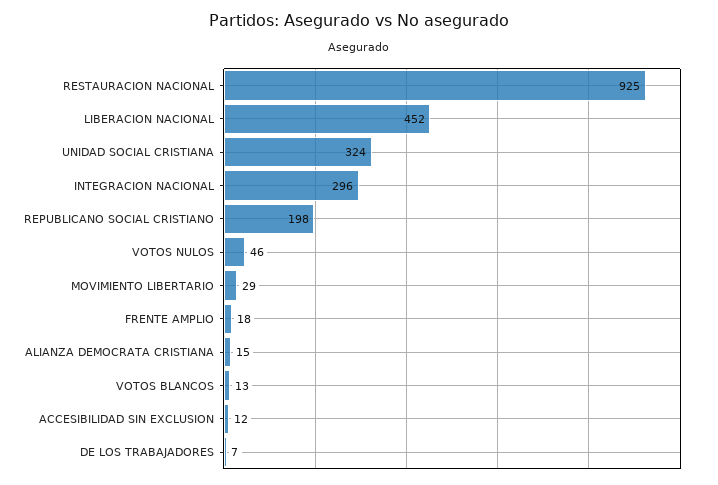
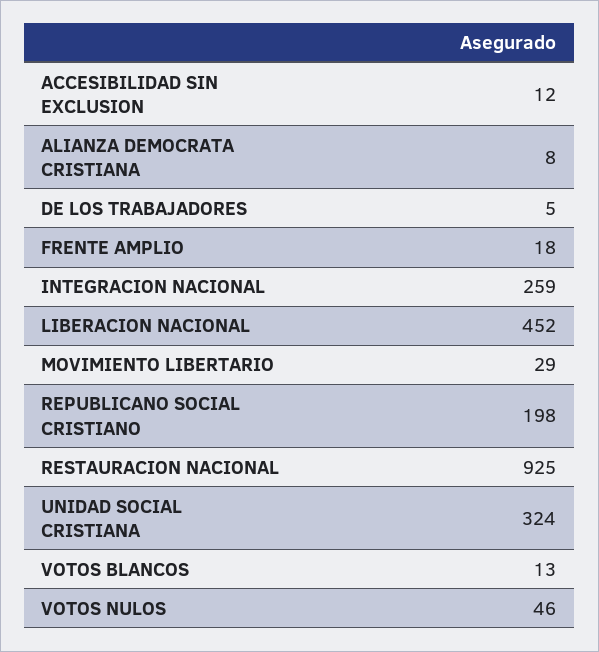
  {
    "RESTAURACION NACIONAL": 925,
    "LIBERACION NACIONAL": 452,
    "UNIDAD SOCIAL CRISTIANA": 324,
-   "INTEGRACION NACIONAL": 296,
+   "INTEGRACION NACIONAL": 259,
    "REPUBLICANO SOCIAL CRISTIANO": 198,
    "VOTOS NULOS": 46,
    "MOVIMIENTO LIBERTARIO": 29,
    "FRENTE AMPLIO": 18,
-   "ALIANZA DEMOCRATA CRISTIANA": 15,
+   "ALIANZA DEMOCRATA CRISTIANA": 8,
    "VOTOS BLANCOS": 13,
    "ACCESIBILIDAD SIN EXCLUSION": 12,
-   "DE LOS TRABAJADORES": 7
+   "DE LOS TRABAJADORES": 5
  }

